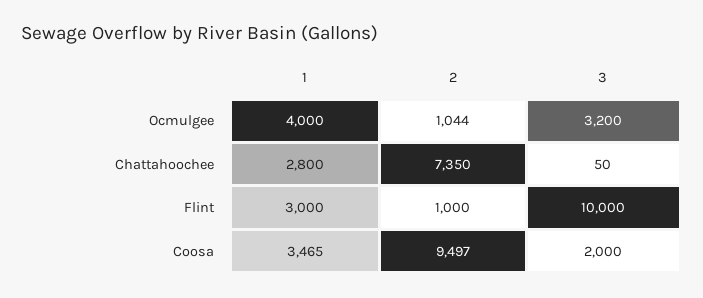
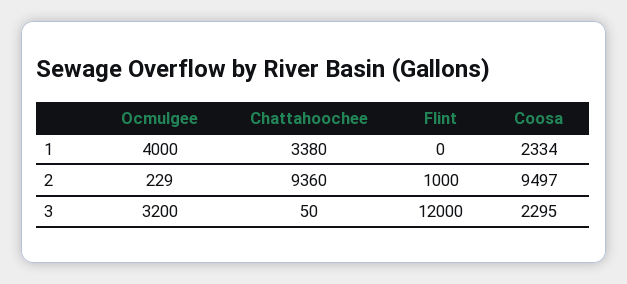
  {
    "1": {
      "Ocmulgee": 4000,
-     "Chattahoochee": 2800,
+     "Chattahoochee": 3380,
-     "Flint": 3000,
+     "Flint": 0,
-     "Coosa": 3465
+     "Coosa": 2334
    },
    "2": {
-     "Ocmulgee": 1044,
+     "Ocmulgee": 229,
-     "Chattahoochee": 7350,
+     "Chattahoochee": 9360,
      "Flint": 1000,
      "Coosa": 9497
    },
    "3": {
      "Ocmulgee": 3200,
      "Chattahoochee": 50,
-     "Flint": 10000,
+     "Flint": 12000,
-     "Coosa": 2000
+     "Coosa": 2295
    }
  }

